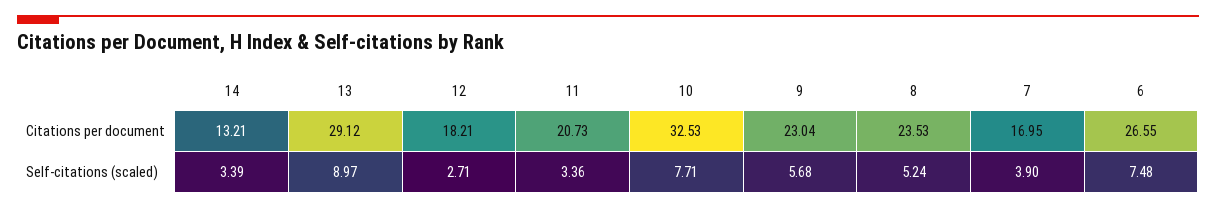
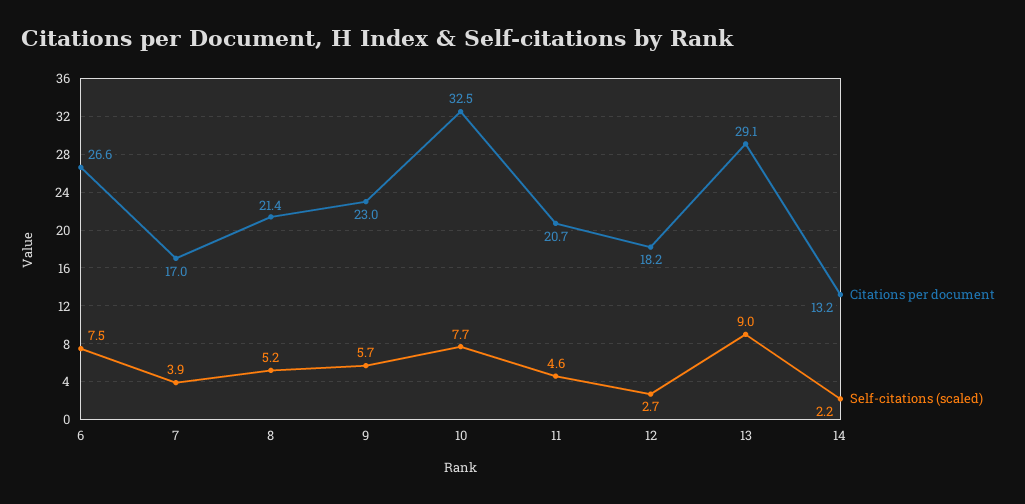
  {
    "Citations per document": {
      "14": 13.21,
      "13": 29.12,
      "12": 18.21,
      "11": 20.73,
      "10": 32.53,
      "9": 23.04,
-     "8": 23.53,
+     "8": 21.4,
      "7": 16.95,
      "6": 26.55
    },
    "Self-citations (scaled)": {
-     "14": 3.39,
+     "14": 2.2,
      "13": 8.97,
      "12": 2.71,
-     "11": 3.36,
+     "11": 4.6,
      "10": 7.71,
      "9": 5.68,
      "8": 5.24,
      "7": 3.9,
      "6": 7.48
    }
  }

